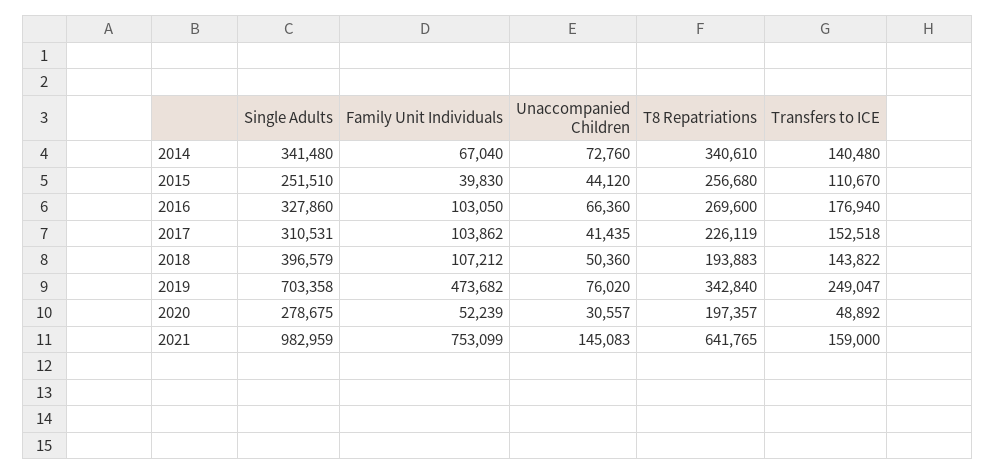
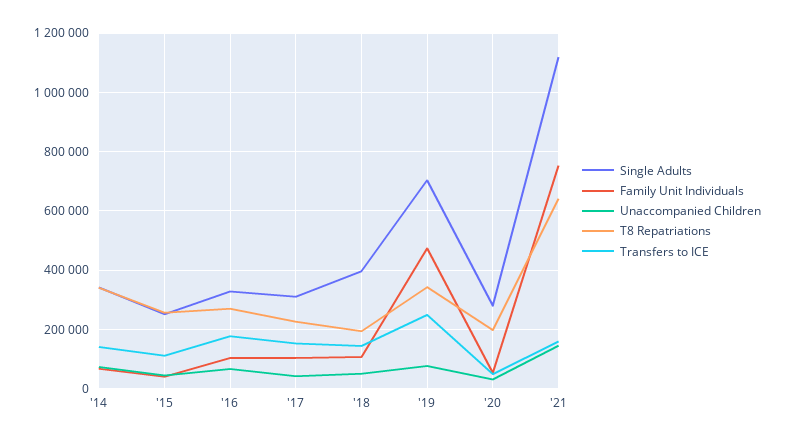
  {
    "Single Adults": {
      "2014": 341480,
      "2015": 251510,
      "2016": 327860,
      "2017": 310531,
      "2018": 396579,
      "2019": 703358,
      "2020": 278675,
-     "2021": 982959
+     "2021": 1125000
    },
    "Family Unit Individuals": {
      "2014": 67040,
      "2015": 39830,
      "2016": 103050,
      "2017": 103862,
      "2018": 107212,
      "2019": 473682,
      "2020": 52239,
      "2021": 753099
    },
    "Unaccompanied Children": {
      "2014": 72760,
      "2015": 44120,
      "2016": 66360,
      "2017": 41435,
      "2018": 50360,
      "2019": 76020,
      "2020": 30557,
      "2021": 145083
    },
    "T8 Repatriations": {
      "2014": 340610,
      "2015": 256680,
      "2016": 269600,
      "2017": 226119,
      "2018": 193883,
      "2019": 342840,
      "2020": 197357,
      "2021": 641765
    },
    "Transfers to ICE": {
      "2014": 140480,
      "2015": 110670,
      "2016": 176940,
      "2017": 152518,
      "2018": 143822,
      "2019": 249047,
      "2020": 48892,
      "2021": 159000
    }
  }

